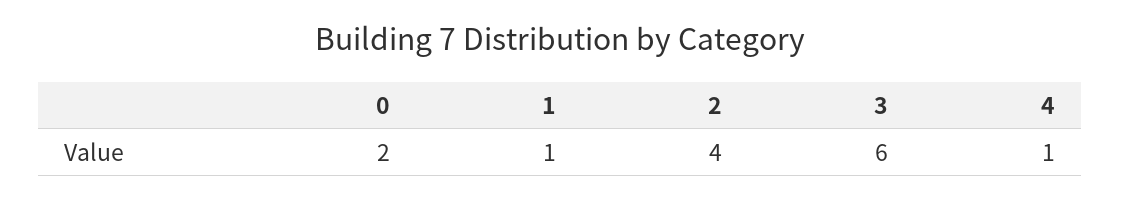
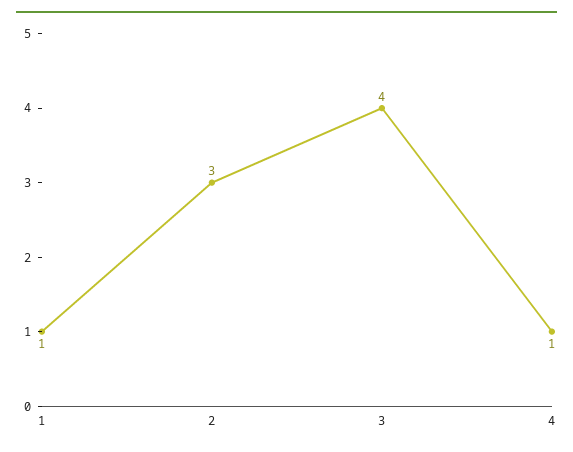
  {
-   "0": 2,
    "1": 1,
-   "2": 4,
+   "2": 3,
-   "3": 6,
+   "3": 4,
    "4": 1
  }

